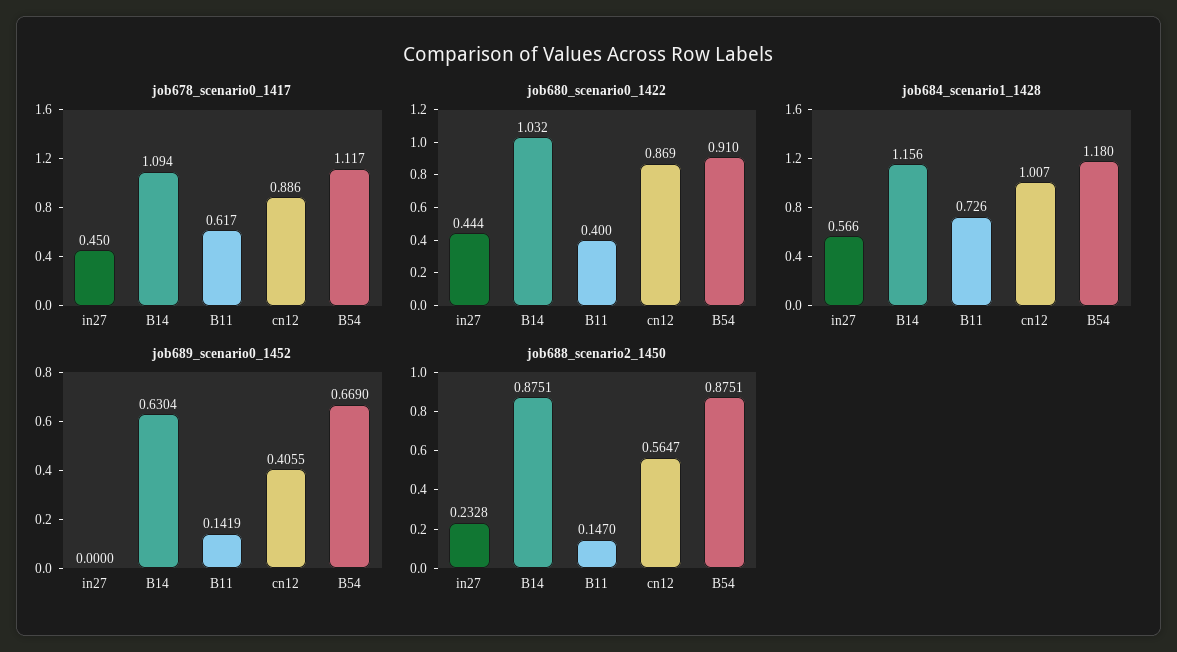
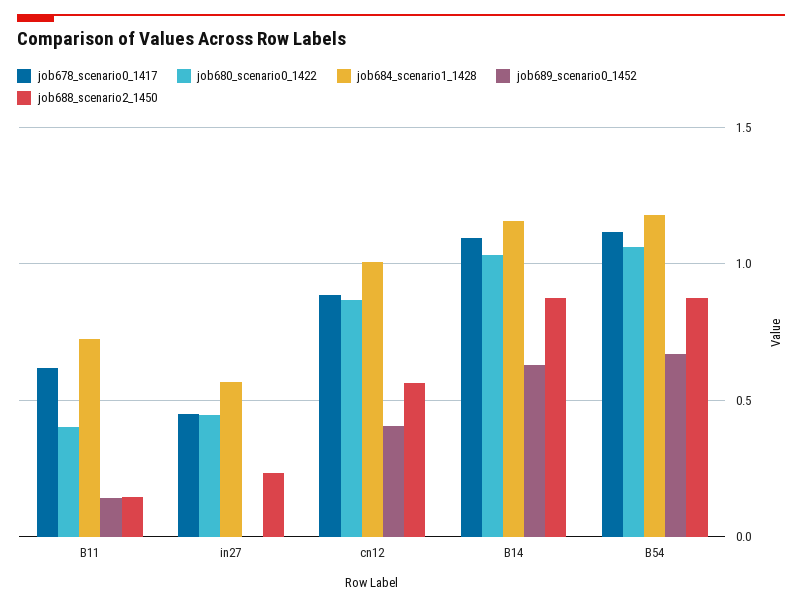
  {
    "job678_scenario0_1417": {
      "in27": 0.45,
      "B14": 1.094,
      "B11": 0.617,
      "cn12": 0.886,
      "B54": 1.117
    },
    "job680_scenario0_1422": {
      "in27": 0.444,
      "B14": 1.032,
      "B11": 0.4,
      "cn12": 0.869,
-     "B54": 0.91
+     "B54": 1.05
    },
    "job684_scenario1_1428": {
      "in27": 0.566,
      "B14": 1.156,
      "B11": 0.726,
      "cn12": 1.007,
      "B54": 1.18
    },
    "job689_scenario0_1452": {
      "in27": 0,
      "B14": 0.6304,
      "B11": 0.1419,
      "cn12": 0.4055,
      "B54": 0.669
    },
    "job688_scenario2_1450": {
      "in27": 0.2328,
      "B14": 0.8751,
      "B11": 0.147,
      "cn12": 0.5647,
      "B54": 0.8751
    }
  }

